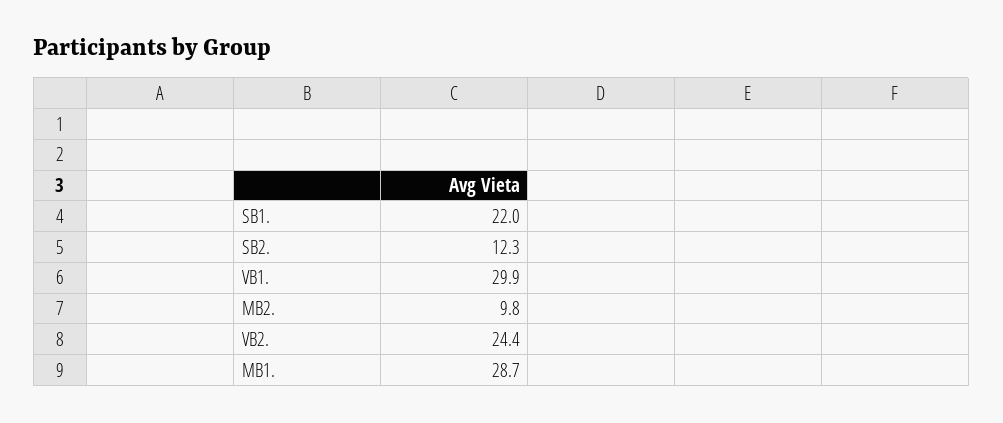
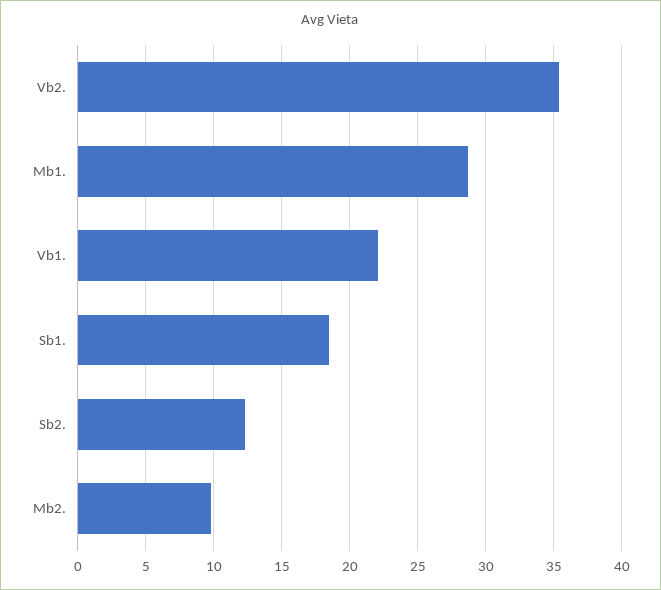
  {
-   "SB1.": 22,
+   "SB1.": 18.5,
    "SB2.": 12.3,
-   "VB1.": 29.9,
+   "VB1.": 22,
    "MB2.": 9.8,
-   "VB2.": 24.4,
+   "VB2.": 35.5,
    "MB1.": 28.7
  }

